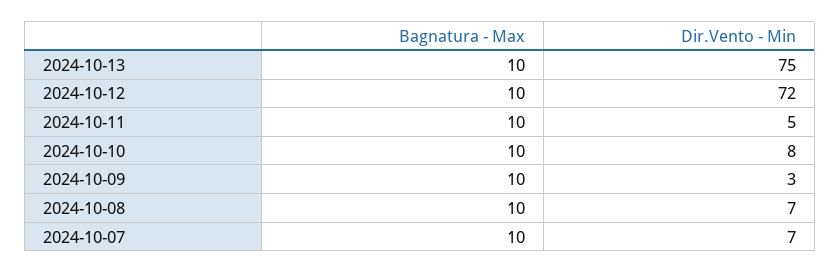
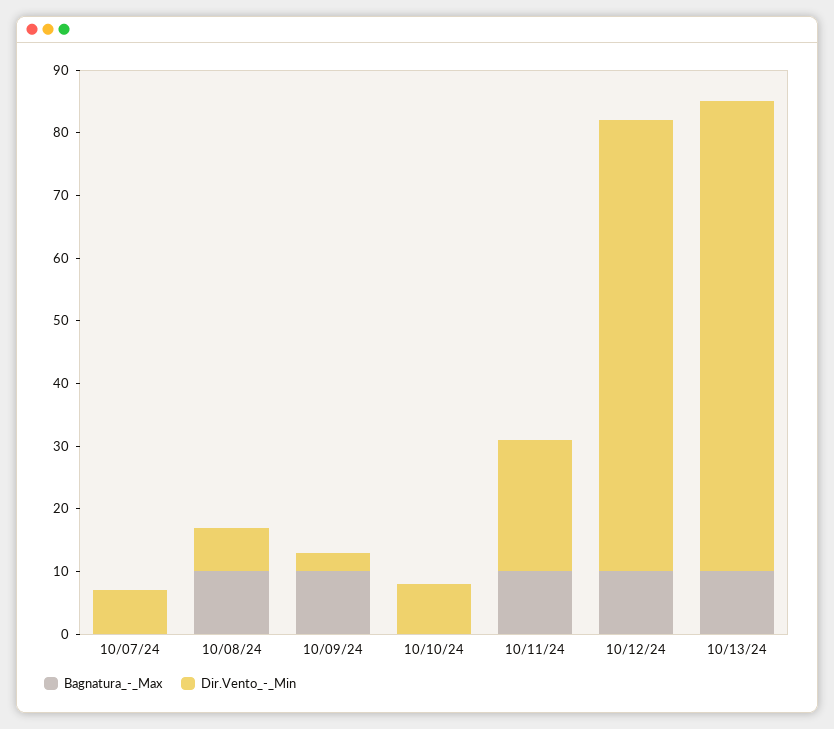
  {
    "Bagnatura - Max": {
      "2024-10-13": 10,
      "2024-10-12": 10,
      "2024-10-11": 10,
-     "2024-10-10": 10,
+     "2024-10-10": 0,
      "2024-10-09": 10,
      "2024-10-08": 10,
-     "2024-10-07": 10
+     "2024-10-07": 0
    },
    "Dir.Vento - Min": {
      "2024-10-13": 75,
      "2024-10-12": 72,
-     "2024-10-11": 5,
+     "2024-10-11": 20,
      "2024-10-10": 8,
      "2024-10-09": 3,
      "2024-10-08": 7,
      "2024-10-07": 7
    }
  }

